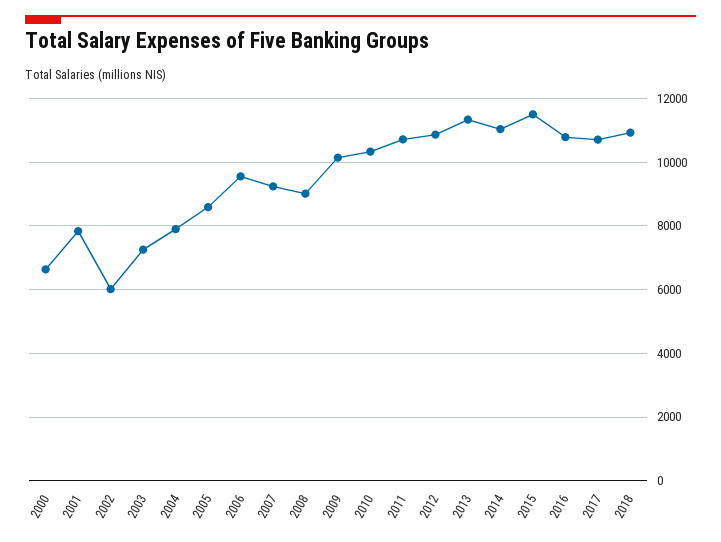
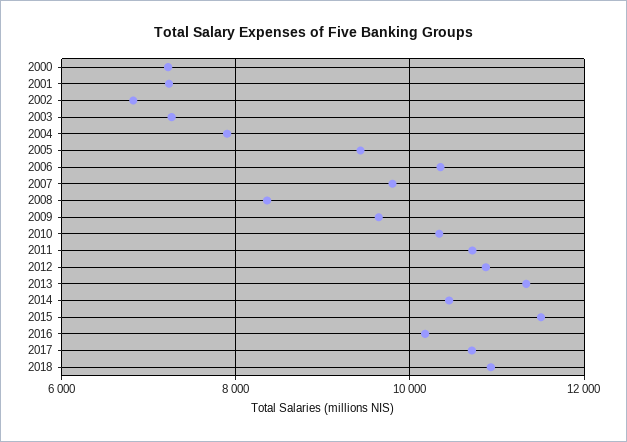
  {
-   "2000": 6600,
+   "2000": 7200,
-   "2001": 7800,
+   "2001": 7200,
-   "2002": 6000,
+   "2002": 6800,
    "2003": 7200,
    "2004": 7800,
-   "2005": 8600,
+   "2005": 9400,
-   "2006": 9600,
+   "2006": 10400,
-   "2007": 9200,
+   "2007": 9800,
-   "2008": 9000,
+   "2008": 8400,
-   "2009": 10200,
+   "2009": 9600,
    "2010": 10400,
    "2011": 10800,
    "2012": 10800,
    "2013": 11400,
-   "2014": 11000,
+   "2014": 10400,
    "2015": 11600,
-   "2016": 10800,
+   "2016": 10200,
    "2017": 10800,
    "2018": 11000
  }

